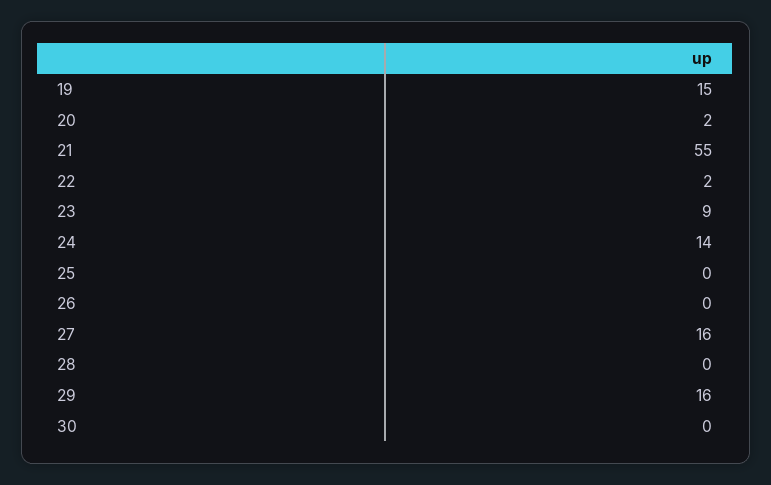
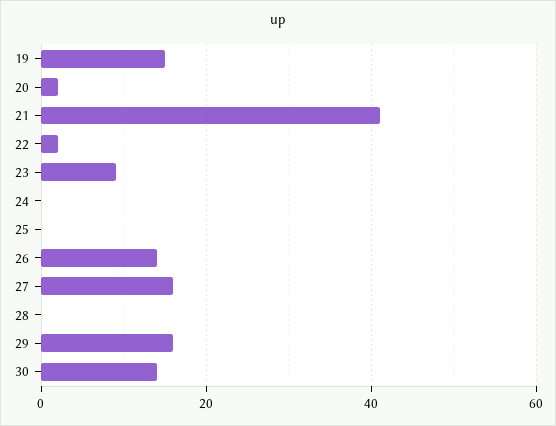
  {
    "19": 15,
    "20": 2,
-   "21": 55,
+   "21": 40,
    "22": 2,
    "23": 9,
-   "24": 14,
+   "24": 0,
    "25": 0,
-   "26": 0,
+   "26": 15,
    "27": 16,
    "28": 0,
    "29": 16,
-   "30": 0
+   "30": 15
  }

